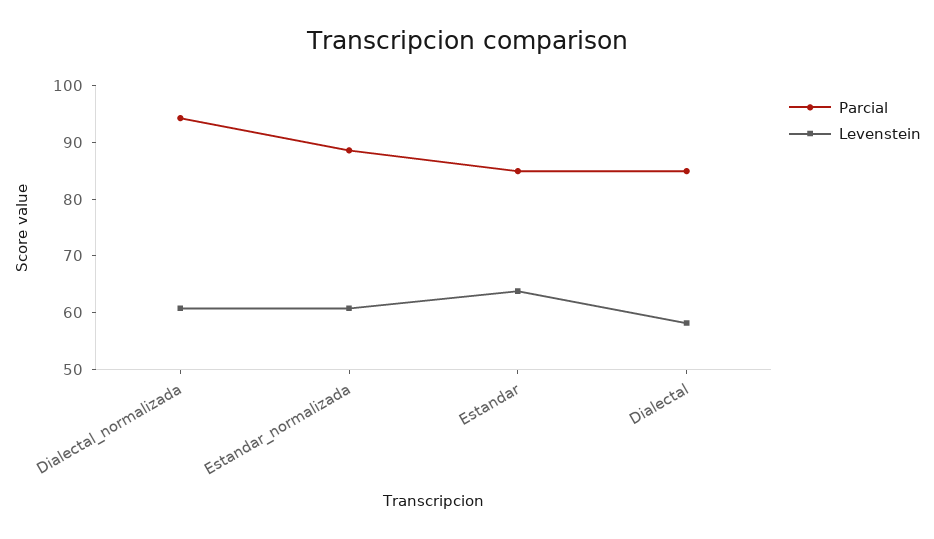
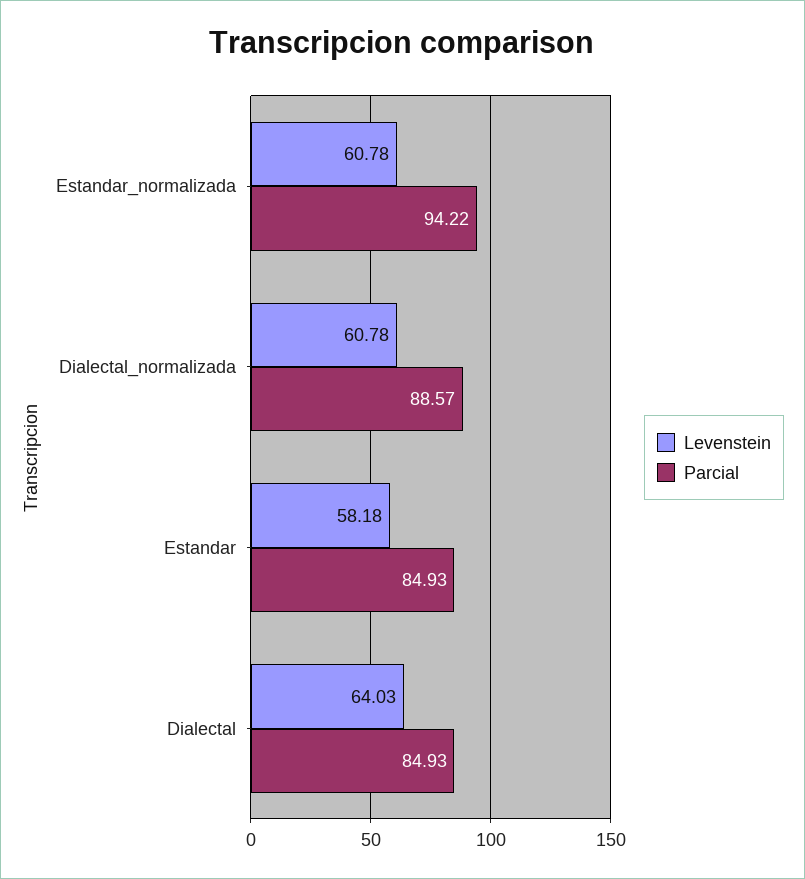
  {
    "Parcial": {
-     "Dialectal_normalizada": 94,
+     "Dialectal_normalizada": 88.57,
-     "Estandar_normalizada": 88,
+     "Estandar_normalizada": 94.22,
      "Estandar": 84.93,
      "Dialectal": 84.93
    },
    "Levenstein": {
      "Dialectal_normalizada": 60.78,
      "Estandar_normalizada": 60.78,
-     "Estandar": 64,
+     "Estandar": 58.18,
-     "Dialectal": 58
+     "Dialectal": 64.03
    }
  }

